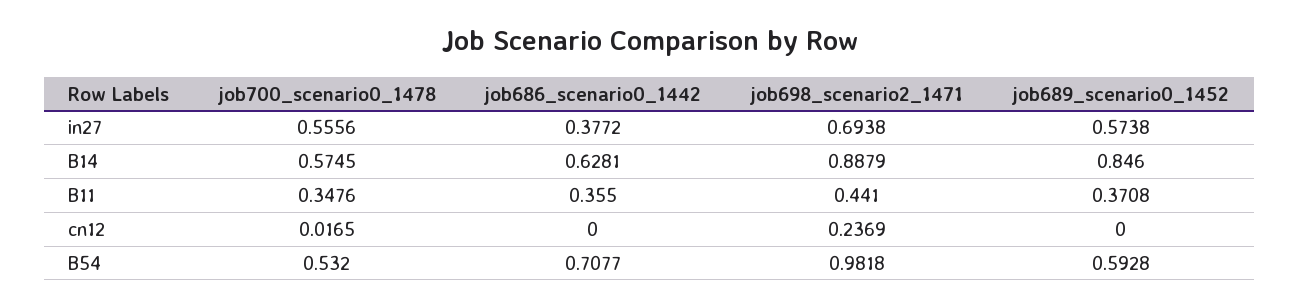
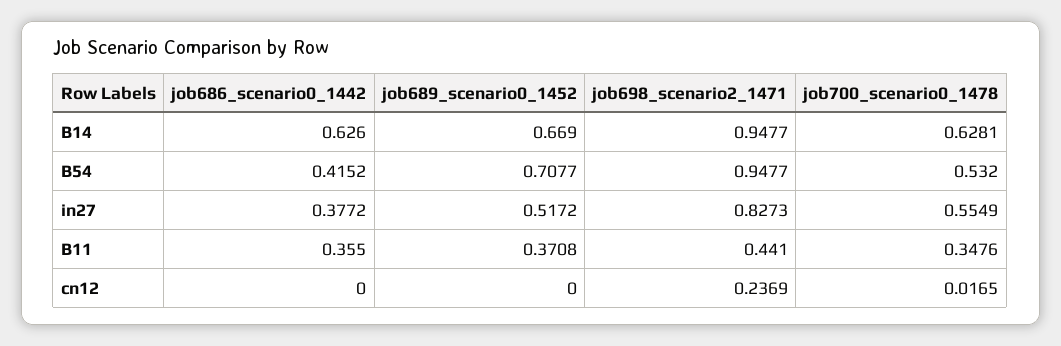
  {
    "job700_scenario0_1478": {
-     "in27": 0.5556,
+     "in27": 0.5549,
-     "B14": 0.5745,
+     "B14": 0.6281,
      "B11": 0.3476,
      "cn12": 0.0165,
      "B54": 0.532
    },
    "job686_scenario0_1442": {
      "in27": 0.3772,
-     "B14": 0.6281,
+     "B14": 0.626,
      "B11": 0.355,
      "cn12": 0,
-     "B54": 0.7077
+     "B54": 0.4152
    },
    "job698_scenario2_1471": {
-     "in27": 0.6938,
+     "in27": 0.8273,
-     "B14": 0.8879,
+     "B14": 0.9477,
      "B11": 0.441,
      "cn12": 0.2369,
-     "B54": 0.9818
+     "B54": 0.9477
    },
    "job689_scenario0_1452": {
-     "in27": 0.5738,
+     "in27": 0.5172,
-     "B14": 0.846,
+     "B14": 0.669,
      "B11": 0.3708,
      "cn12": 0,
-     "B54": 0.5928
+     "B54": 0.7077
    }
  }

